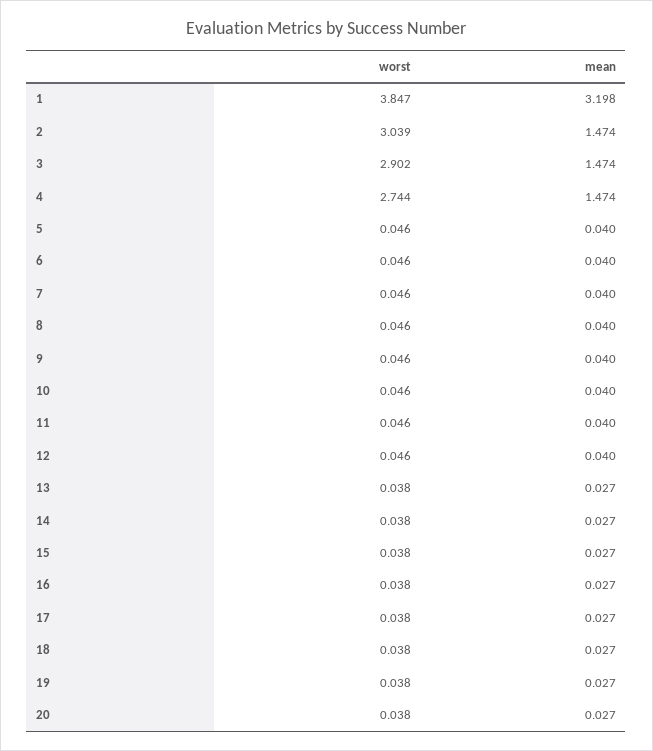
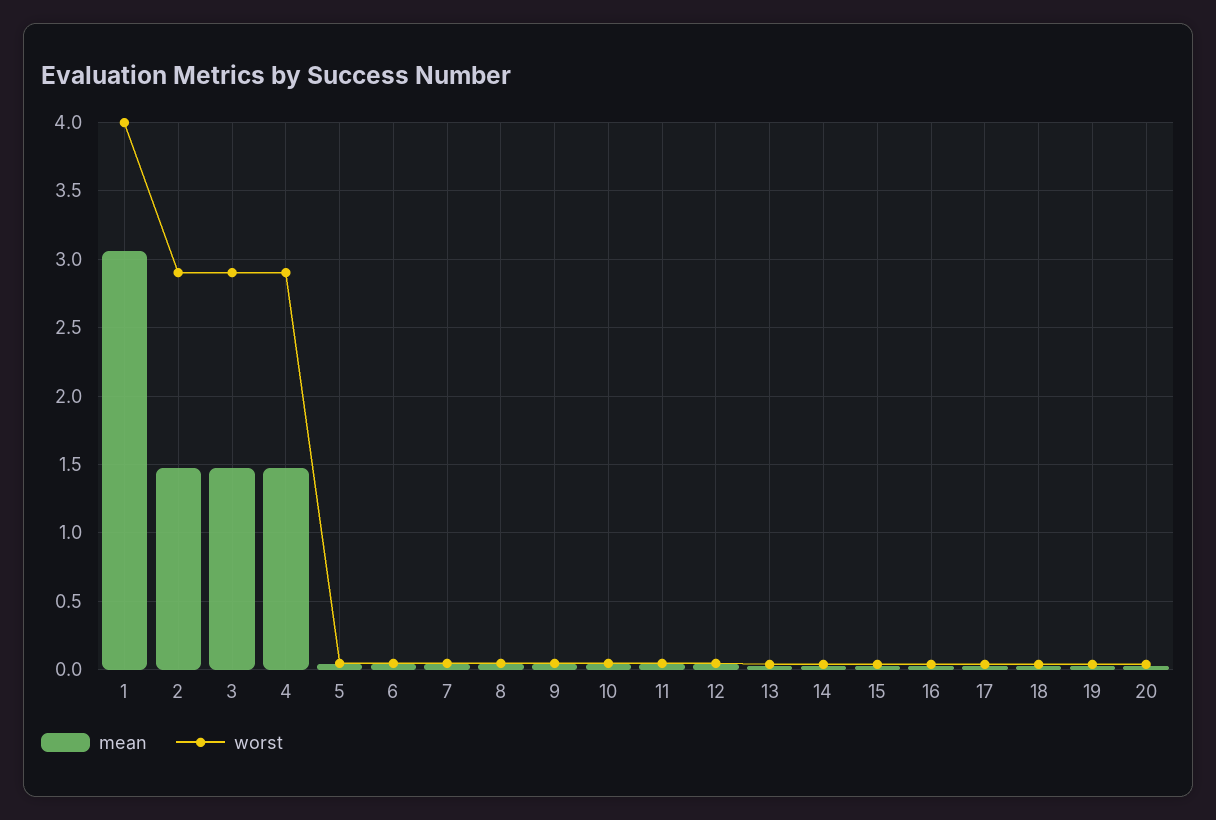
  {
    "worst": {
-     "1": 3.847,
+     "1": 4,
-     "2": 3.039,
+     "2": 2.9,
      "3": 2.902,
-     "4": 2.744,
+     "4": 2.9,
      "5": 0.046,
      "6": 0.046,
      "7": 0.046,
      "8": 0.046,
      "9": 0.046,
      "10": 0.046,
      "11": 0.046,
      "12": 0.046,
      "13": 0.038,
      "14": 0.038,
      "15": 0.038,
      "16": 0.038,
      "17": 0.038,
      "18": 0.038,
      "19": 0.038,
      "20": 0.038
    },
    "mean": {
-     "1": 3.198,
+     "1": 3.05,
      "2": 1.474,
      "3": 1.474,
      "4": 1.474,
      "5": 0.04,
      "6": 0.04,
      "7": 0.04,
      "8": 0.04,
      "9": 0.04,
      "10": 0.04,
      "11": 0.04,
      "12": 0.04,
      "13": 0.027,
      "14": 0.027,
      "15": 0.027,
      "16": 0.027,
      "17": 0.027,
      "18": 0.027,
      "19": 0.027,
      "20": 0.027
    }
  }

